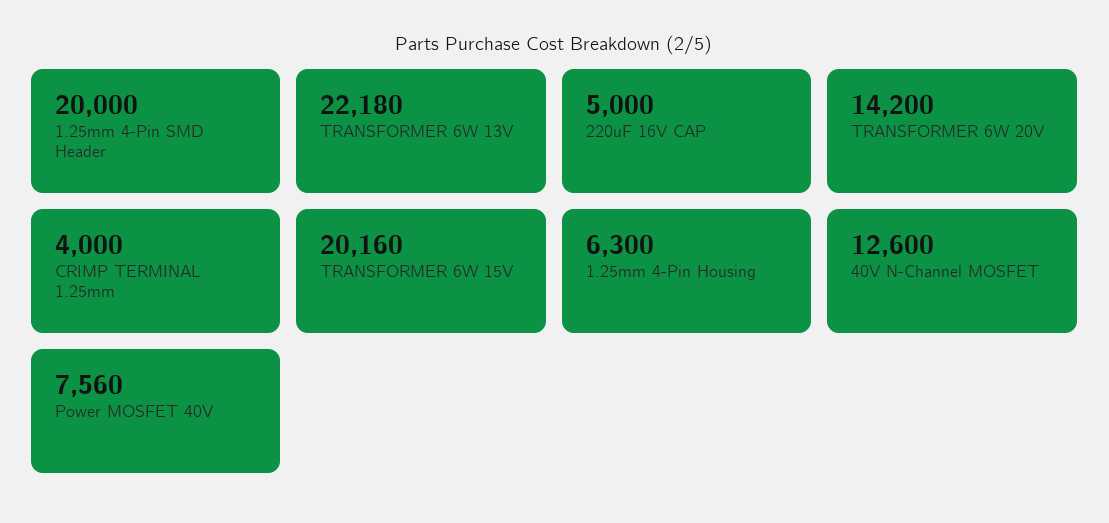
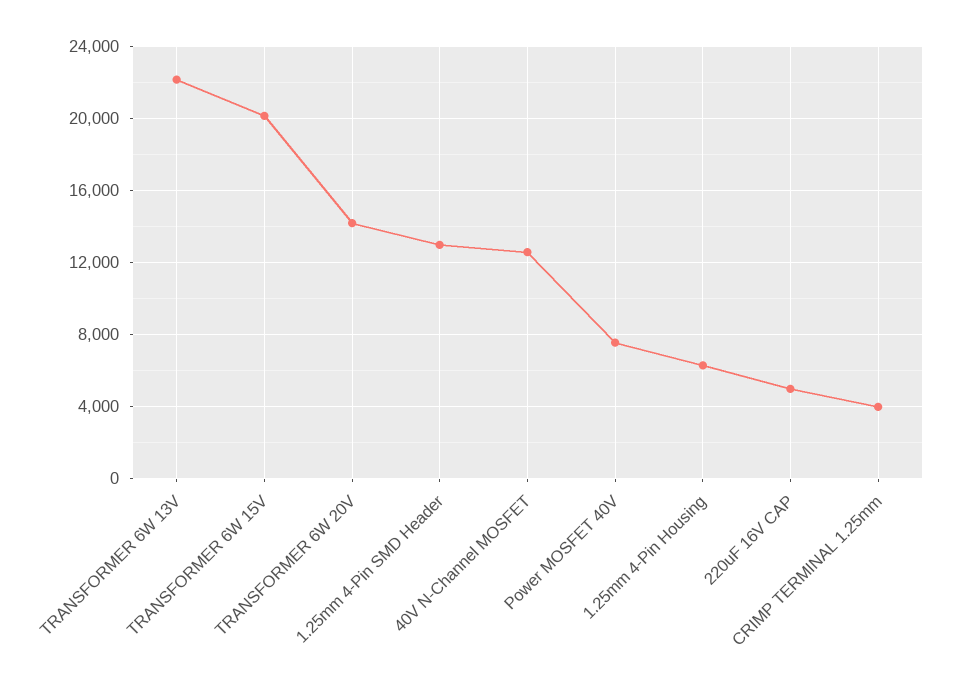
  {
-   "1.25mm 4-Pin SMD Header": 20000,
+   "1.25mm 4-Pin SMD Header": 13000,
    "TRANSFORMER 6W 13V": 22180,
    "220uF 16V CAP": 5000,
    "TRANSFORMER 6W 20V": 14200,
    "CRIMP TERMINAL 1.25mm": 4000,
    "TRANSFORMER 6W 15V": 20160,
    "1.25mm 4-Pin Housing": 6300,
    "40V N-Channel MOSFET": 12600,
    "Power MOSFET 40V": 7560
  }

